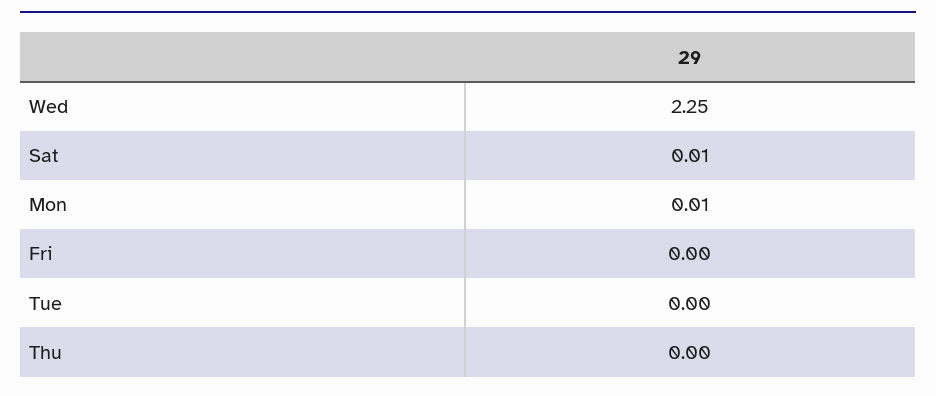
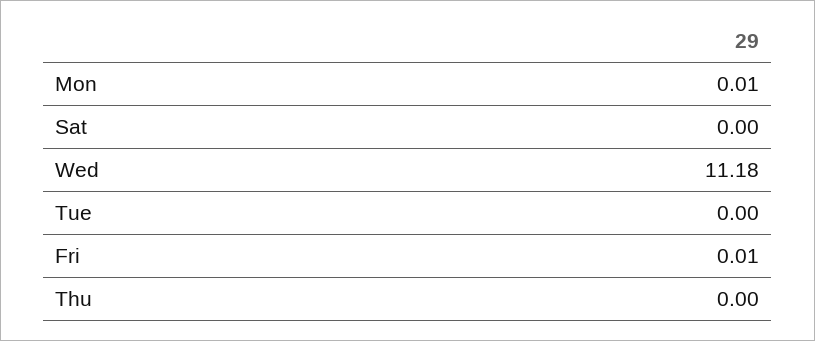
  {
-   "Wed": 2.25,
+   "Wed": 11.18,
-   "Sat": 0.01,
+   "Sat": 0,
    "Mon": 0.01,
-   "Fri": 0,
+   "Fri": 0.01,
    "Tue": 0,
    "Thu": 0
  }

